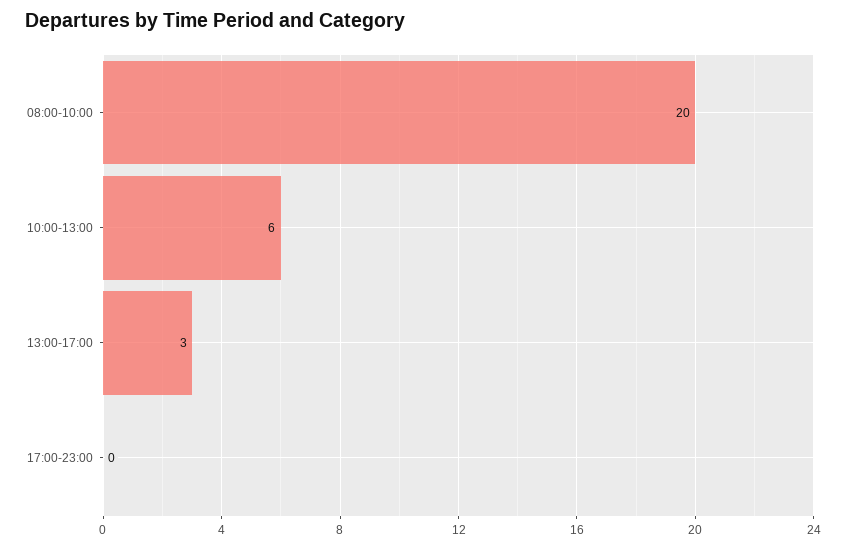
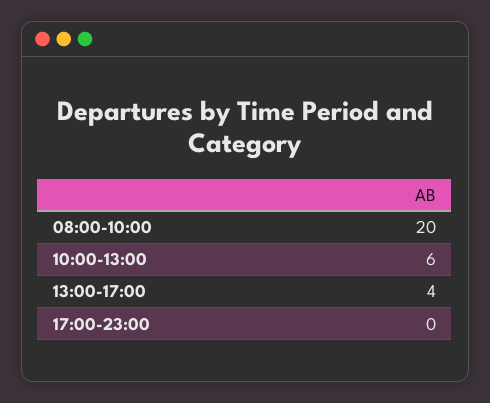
  {
    "08:00-10:00": 20,
    "10:00-13:00": 6,
-   "13:00-17:00": 3,
+   "13:00-17:00": 4,
    "17:00-23:00": 0
  }

